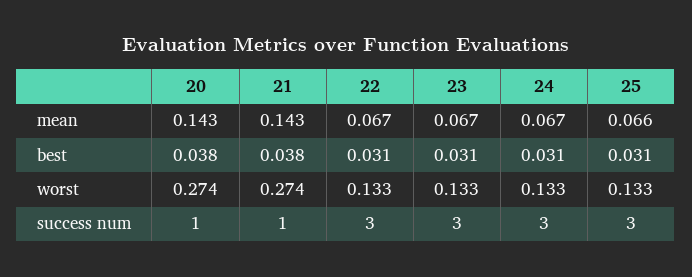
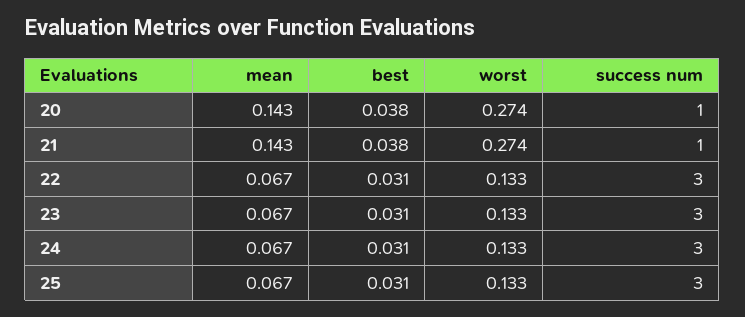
  {
    "20": {
      "mean": 0.143,
      "best": 0.038,
      "worst": 0.274,
      "success num": 1
    },
    "21": {
      "mean": 0.143,
      "best": 0.038,
      "worst": 0.274,
      "success num": 1
    },
    "22": {
      "mean": 0.067,
      "best": 0.031,
      "worst": 0.133,
      "success num": 3
    },
    "23": {
      "mean": 0.067,
      "best": 0.031,
      "worst": 0.133,
      "success num": 3
    },
    "24": {
      "mean": 0.067,
      "best": 0.031,
      "worst": 0.133,
      "success num": 3
    },
    "25": {
-     "mean": 0.066,
+     "mean": 0.067,
      "best": 0.031,
      "worst": 0.133,
      "success num": 3
    }
  }

